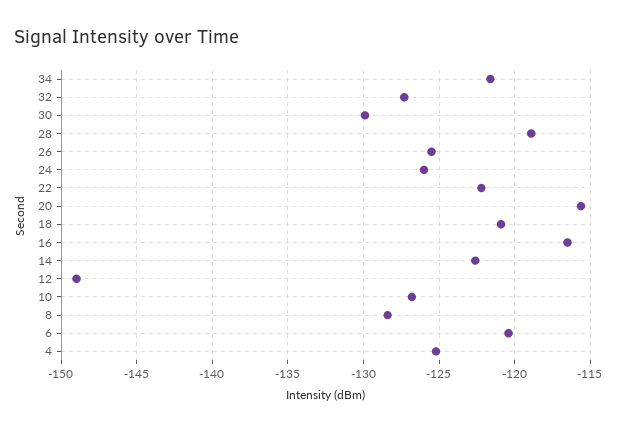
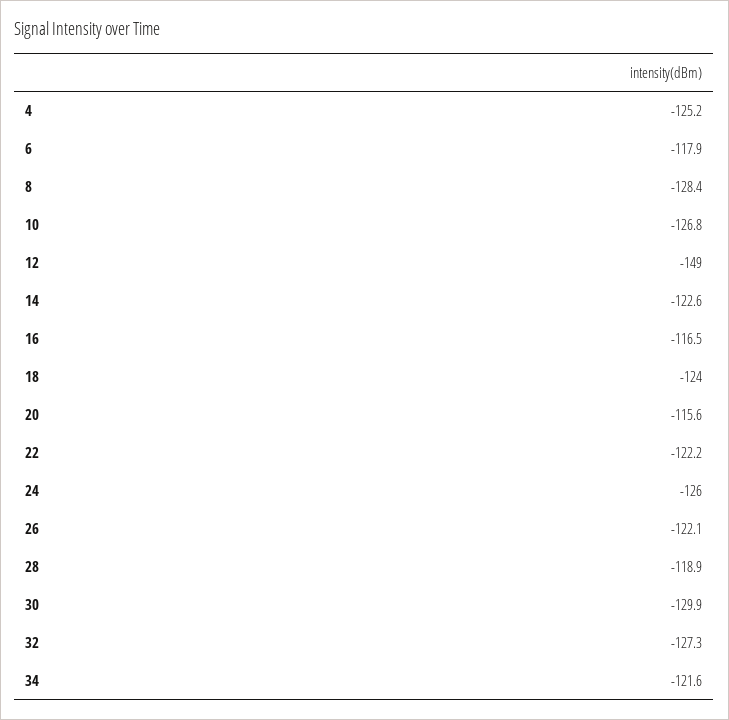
  {
    "34": -121.6,
    "32": -127.3,
    "30": -129.9,
    "28": -118.9,
-   "26": -125.5,
+   "26": -122.1,
    "24": -126,
    "22": -122.2,
    "20": -115.6,
-   "18": -121,
+   "18": -124,
    "16": -116.5,
    "14": -122.6,
    "12": -149,
    "10": -126.8,
    "8": -128.4,
-   "6": -120.5,
+   "6": -117.9,
    "4": -125.2
  }

